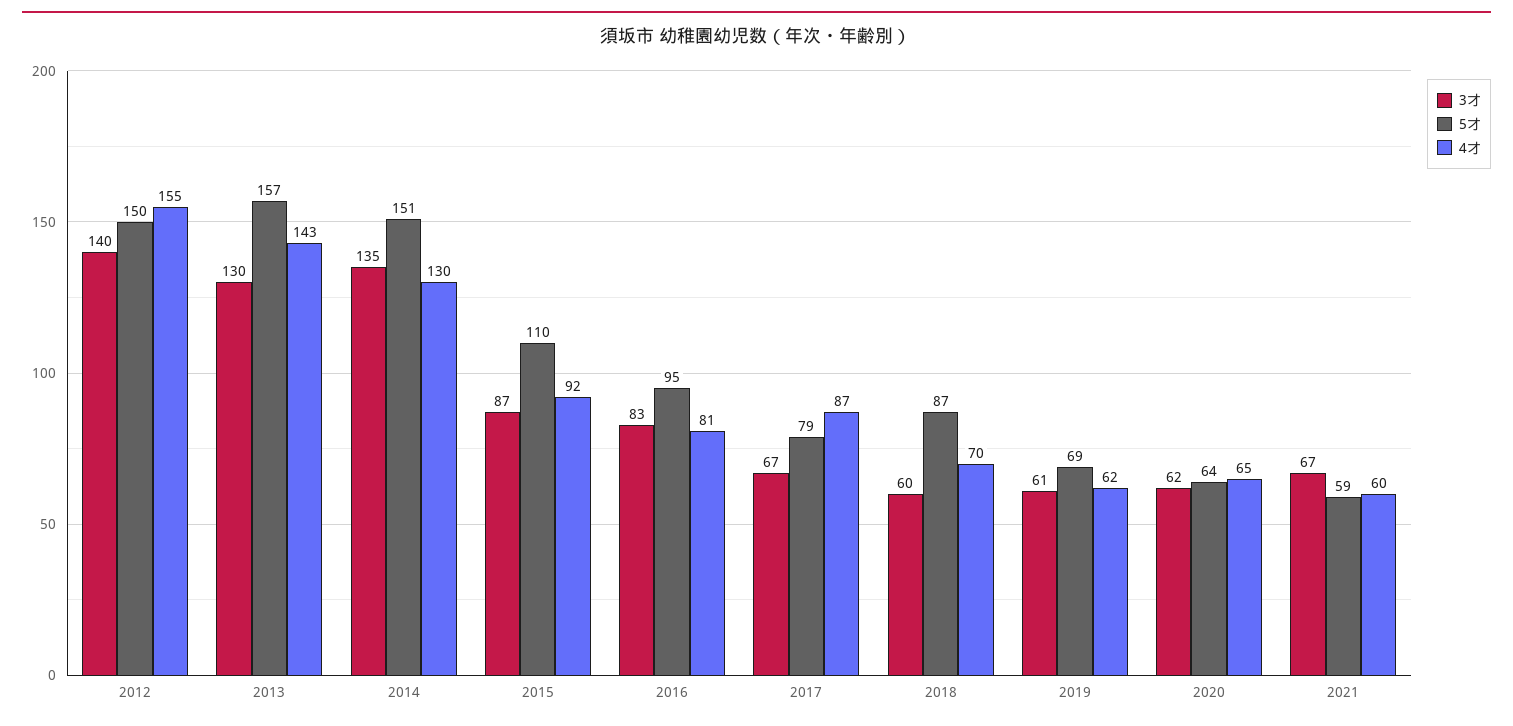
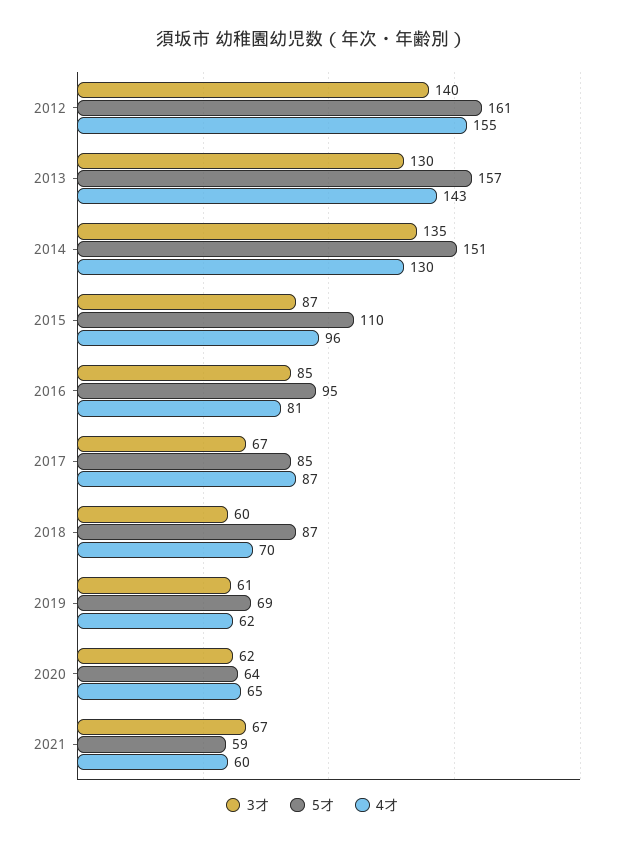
  {
    "3才": {
      "2012": 140,
      "2013": 130,
      "2014": 135,
      "2015": 87,
-     "2016": 83,
+     "2016": 85,
      "2017": 67,
      "2018": 60,
      "2019": 61,
      "2020": 62,
      "2021": 67
    },
    "5才": {
-     "2012": 150,
+     "2012": 161,
      "2013": 157,
      "2014": 151,
      "2015": 110,
      "2016": 95,
-     "2017": 79,
+     "2017": 85,
      "2018": 87,
      "2019": 69,
      "2020": 64,
      "2021": 59
    },
    "4才": {
      "2012": 155,
      "2013": 143,
      "2014": 130,
-     "2015": 92,
+     "2015": 96,
      "2016": 81,
      "2017": 87,
      "2018": 70,
      "2019": 62,
      "2020": 65,
      "2021": 60
    }
  }

